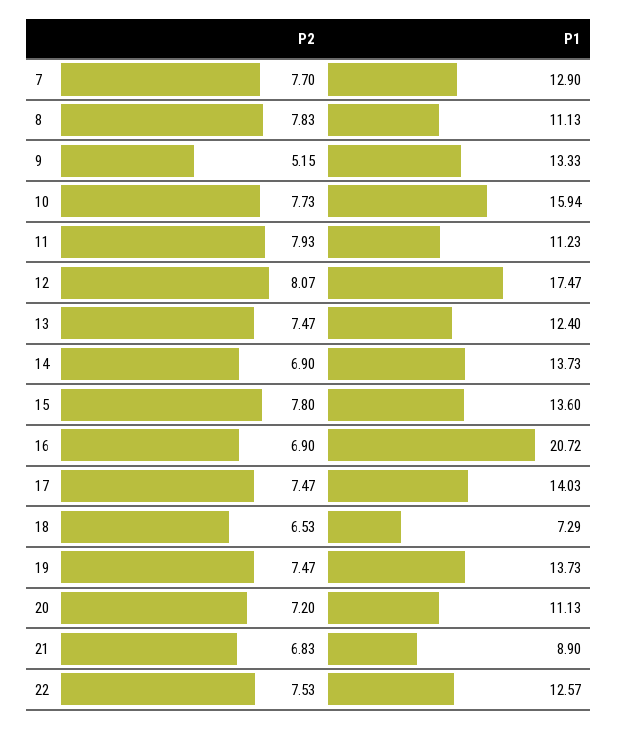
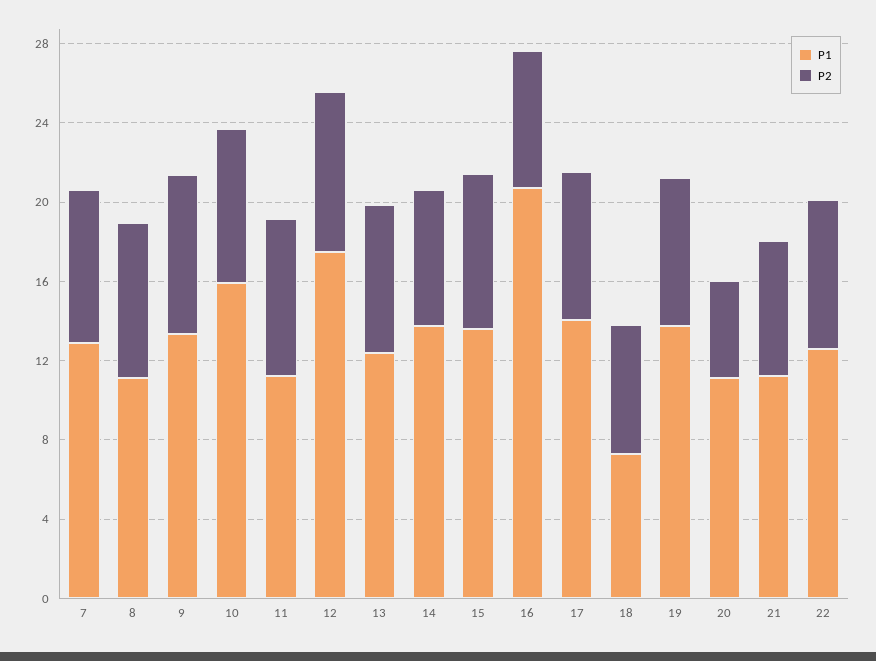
  {
    "P2": {
      "7": 7.7,
      "8": 7.83,
-     "9": 5.15,
+     "9": 8,
      "10": 7.73,
      "11": 7.93,
      "12": 8.07,
      "13": 7.47,
      "14": 6.9,
      "15": 7.8,
      "16": 6.9,
      "17": 7.47,
      "18": 6.53,
      "19": 7.47,
-     "20": 7.2,
+     "20": 5,
      "21": 6.83,
      "22": 7.53
    },
    "P1": {
      "7": 12.9,
      "8": 11.13,
      "9": 13.33,
      "10": 15.94,
      "11": 11.23,
      "12": 17.47,
      "13": 12.4,
      "14": 13.73,
      "15": 13.6,
      "16": 20.72,
      "17": 14.03,
      "18": 7.29,
      "19": 13.73,
      "20": 11.13,
-     "21": 8.9,
+     "21": 11,
      "22": 12.57
    }
  }

